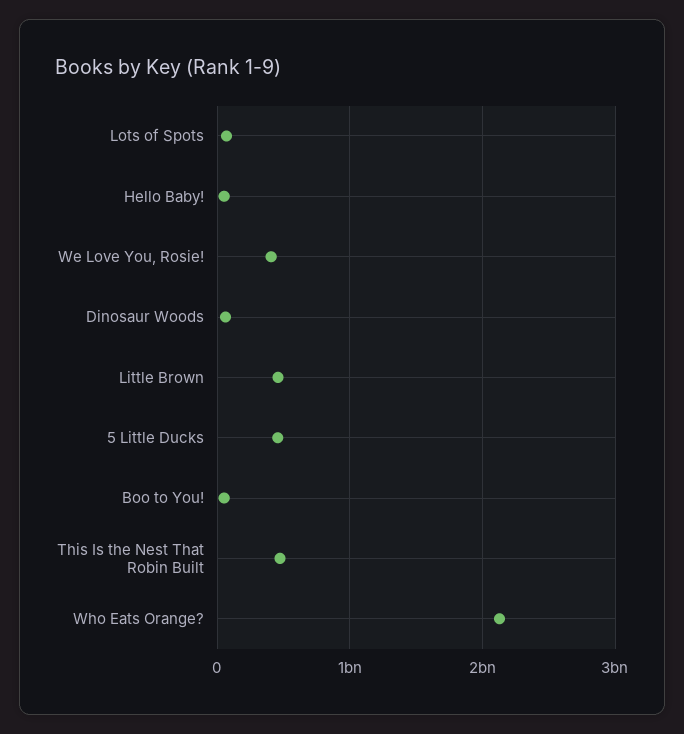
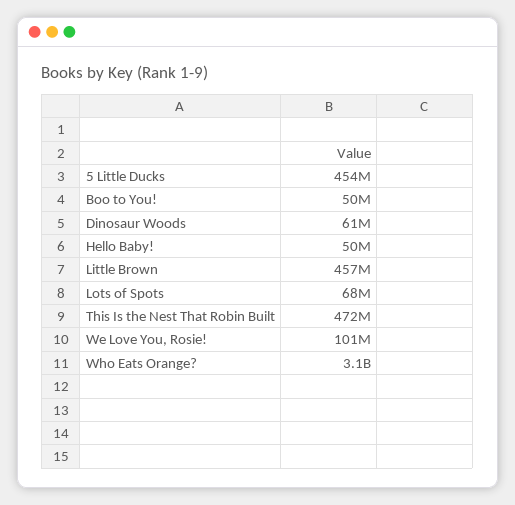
  {
    "Lots of Spots": 68000000,
    "Hello Baby!": 50000000,
-   "We Love You, Rosie!": 400000000,
+   "We Love You, Rosie!": 101000000,
    "Dinosaur Woods": 61000000,
    "Little Brown": 457000000,
    "5 Little Ducks": 454000000,
    "Boo to You!": 50000000,
    "This Is the Nest That Robin Built": 472000000,
-   "Who Eats Orange?": 2100000000
+   "Who Eats Orange?": 3100000000
  }

